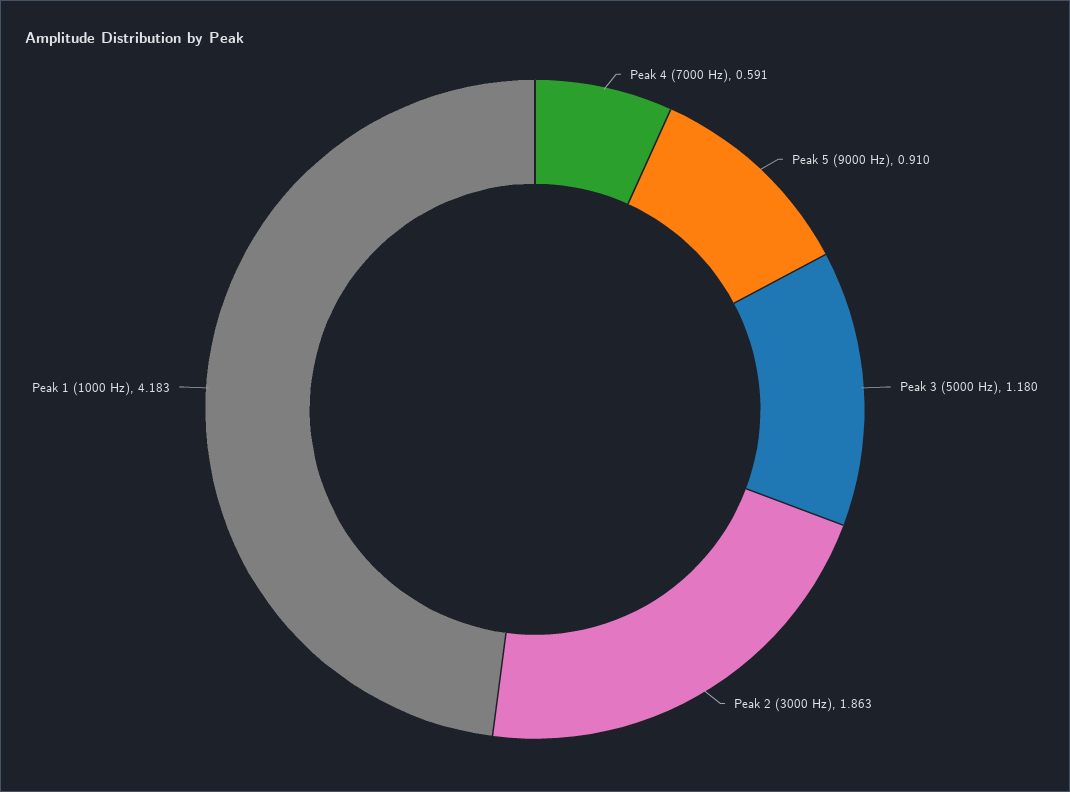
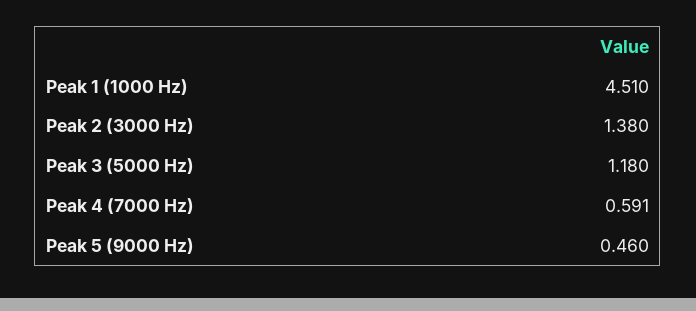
  {
    "Peak 4 (7000 Hz)": 0.591,
-   "Peak 5 (9000 Hz)": 0.91,
+   "Peak 5 (9000 Hz)": 0.46,
    "Peak 3 (5000 Hz)": 1.18,
-   "Peak 2 (3000 Hz)": 1.863,
+   "Peak 2 (3000 Hz)": 1.38,
-   "Peak 1 (1000 Hz)": 4.183
+   "Peak 1 (1000 Hz)": 4.51
  }

